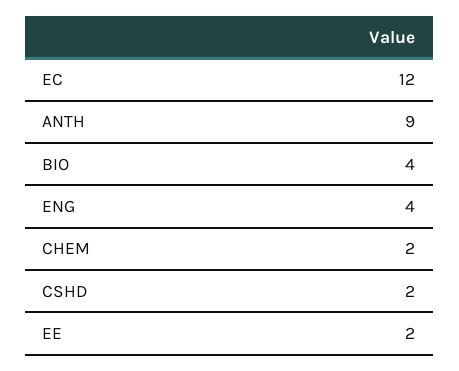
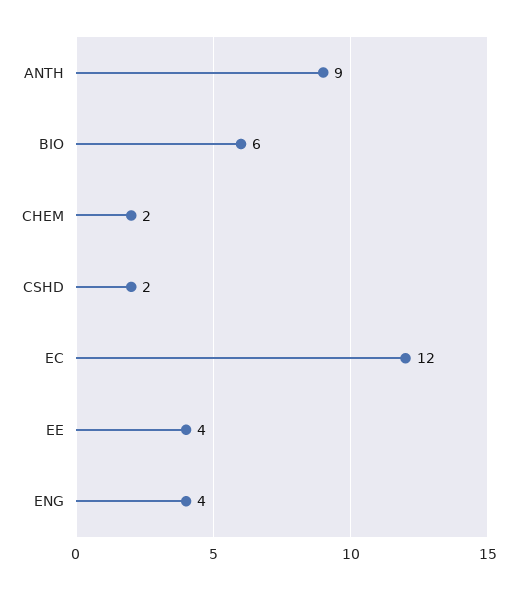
  {
    "EC": 12,
    "ANTH": 9,
-   "BIO": 4,
+   "BIO": 6,
    "ENG": 4,
    "CHEM": 2,
    "CSHD": 2,
-   "EE": 2
+   "EE": 4
  }

